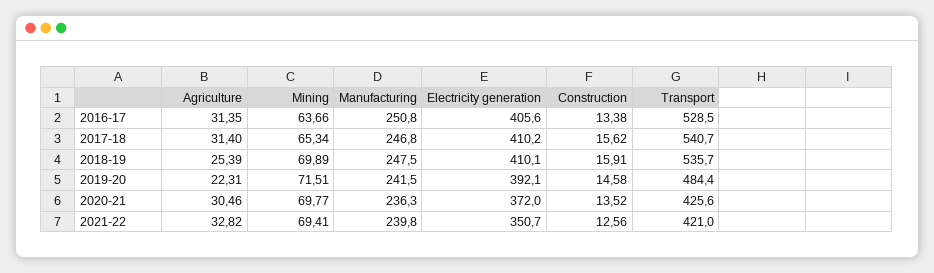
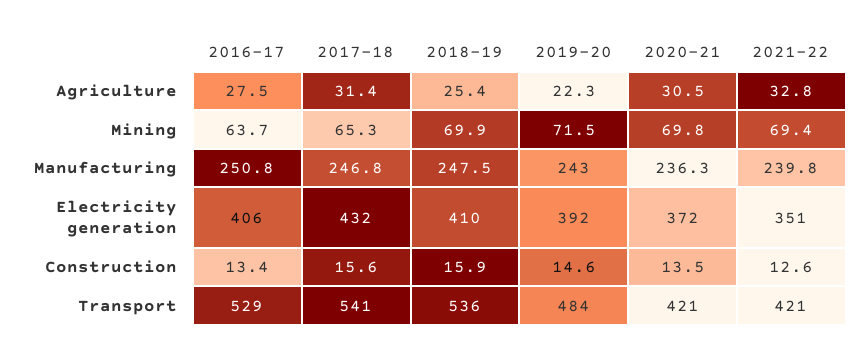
  {
    "Agriculture": {
-     "2016-17": 31.35,
+     "2016-17": 27.5,
      "2017-18": 31.4,
      "2018-19": 25.39,
      "2019-20": 22.31,
      "2020-21": 30.46,
      "2021-22": 32.82
    },
    "Mining": {
      "2016-17": 63.66,
      "2017-18": 65.34,
      "2018-19": 69.89,
      "2019-20": 71.51,
      "2020-21": 69.77,
      "2021-22": 69.41
    },
    "Manufacturing": {
      "2016-17": 250.8,
      "2017-18": 246.8,
      "2018-19": 247.5,
-     "2019-20": 241.5,
+     "2019-20": 243,
      "2020-21": 236.3,
      "2021-22": 239.8
    },
    "Electricity generation": {
      "2016-17": 405.6,
-     "2017-18": 410.2,
+     "2017-18": 432,
      "2018-19": 410.1,
      "2019-20": 392.1,
      "2020-21": 372,
      "2021-22": 350.7
    },
    "Construction": {
      "2016-17": 13.38,
      "2017-18": 15.62,
      "2018-19": 15.91,
      "2019-20": 14.58,
      "2020-21": 13.52,
      "2021-22": 12.56
    },
    "Transport": {
      "2016-17": 528.5,
      "2017-18": 540.7,
      "2018-19": 535.7,
      "2019-20": 484.4,
-     "2020-21": 425.6,
+     "2020-21": 421,
      "2021-22": 421
    }
  }

